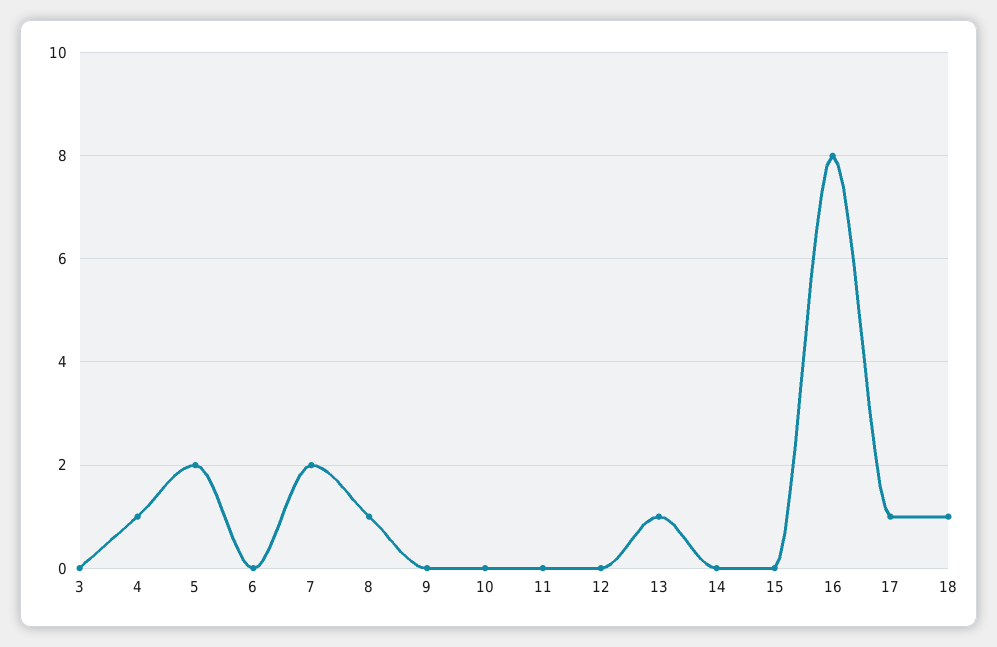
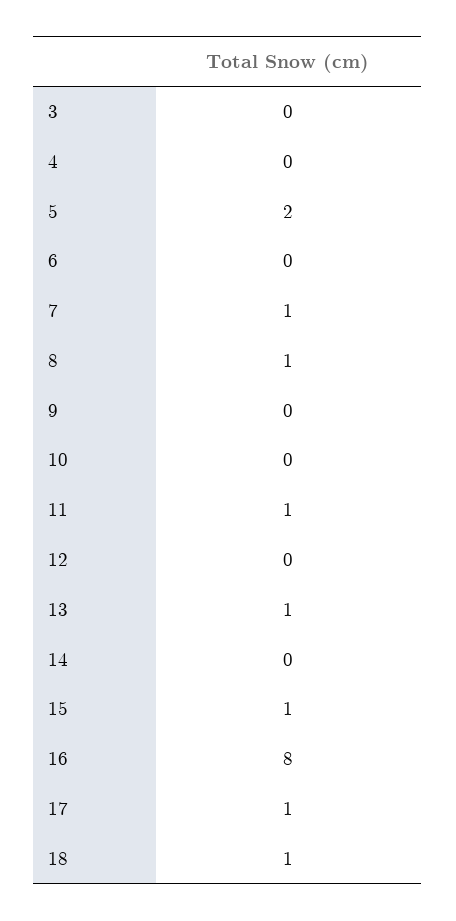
  {
    "3": 0,
-   "4": 1,
+   "4": 0,
    "5": 2,
    "6": 0,
-   "7": 2,
+   "7": 1,
    "8": 1,
    "9": 0,
    "10": 0,
-   "11": 0,
+   "11": 1,
    "12": 0,
    "13": 1,
    "14": 0,
-   "15": 0,
+   "15": 1,
    "16": 8,
    "17": 1,
    "18": 1
  }

